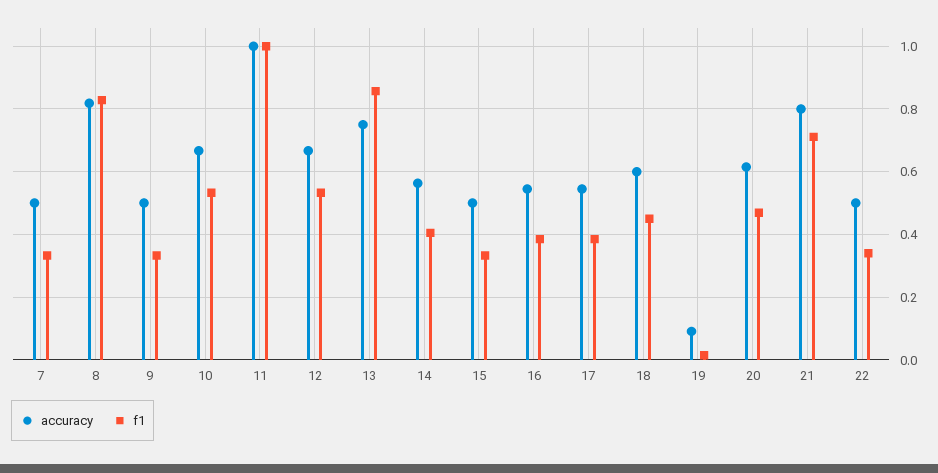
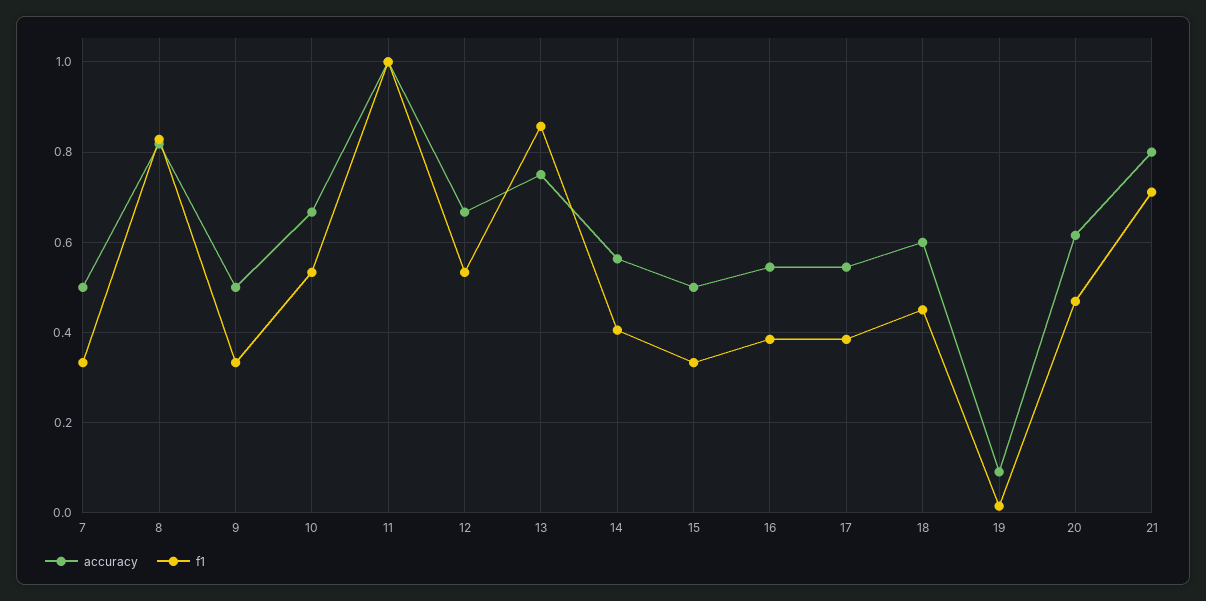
  {
    "accuracy": {
      "7": 0.5,
      "8": 0.82,
      "9": 0.5,
      "10": 0.66,
      "11": 1,
      "12": 0.66,
      "13": 0.76,
      "14": 0.56,
      "15": 0.5,
      "16": 0.54,
      "17": 0.54,
      "18": 0.6,
      "19": 0.1,
      "20": 0.62,
-     "21": 0.8,
+     "21": 0.8
-     "22": 0.5
    },
    "f1": {
      "7": 0.34,
      "8": 0.82,
      "9": 0.34,
      "10": 0.54,
      "11": 1,
      "12": 0.54,
      "13": 0.86,
      "14": 0.4,
      "15": 0.34,
      "16": 0.38,
      "17": 0.38,
      "18": 0.46,
      "19": 0.02,
      "20": 0.46,
-     "21": 0.72,
+     "21": 0.72
-     "22": 0.34
    }
  }

